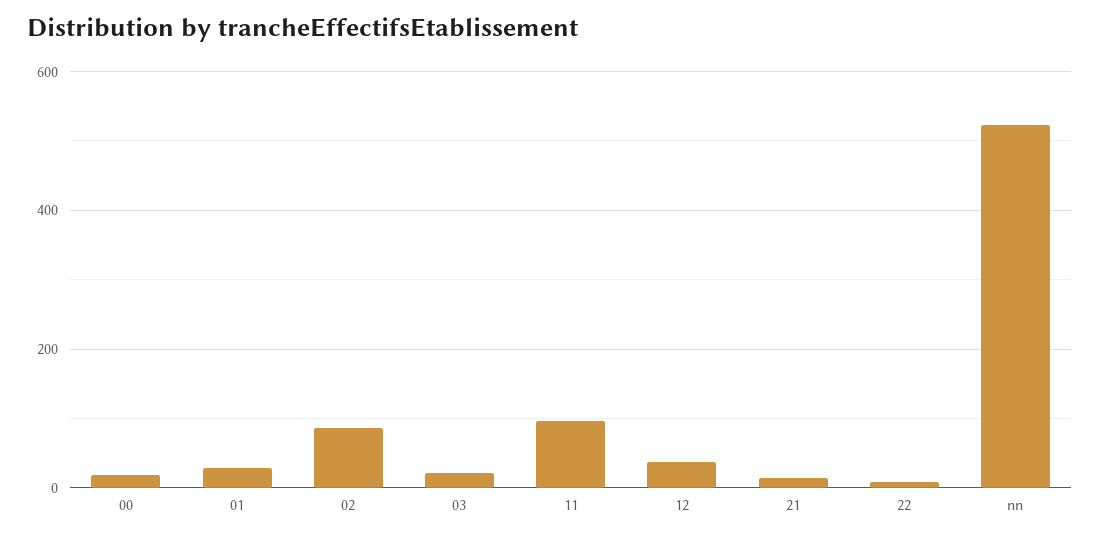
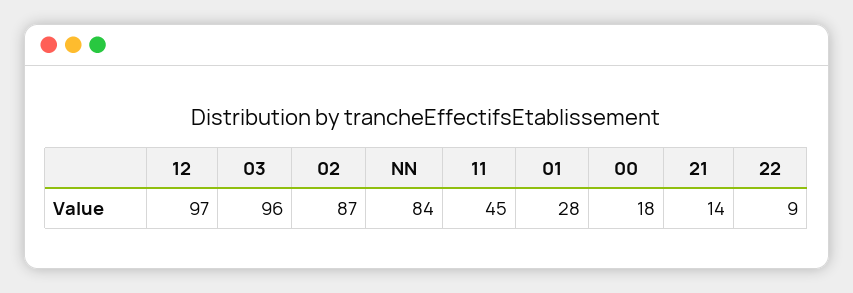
  {
    "00": 18,
    "01": 28,
    "02": 87,
-   "03": 20,
+   "03": 96,
-   "11": 100,
+   "11": 45,
-   "12": 40,
+   "12": 97,
    "21": 14,
    "22": 9,
-   "nn": 520
+   "nn": 84
  }

